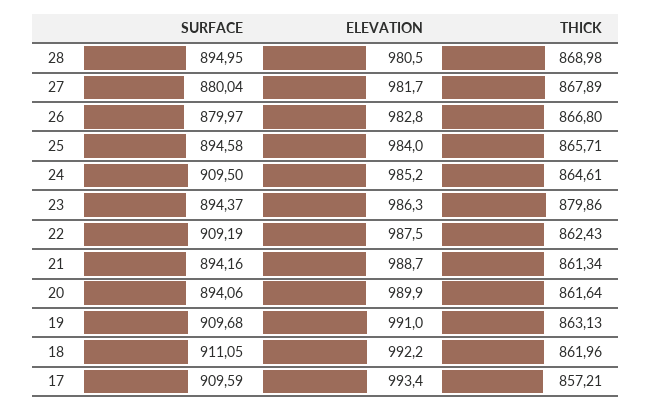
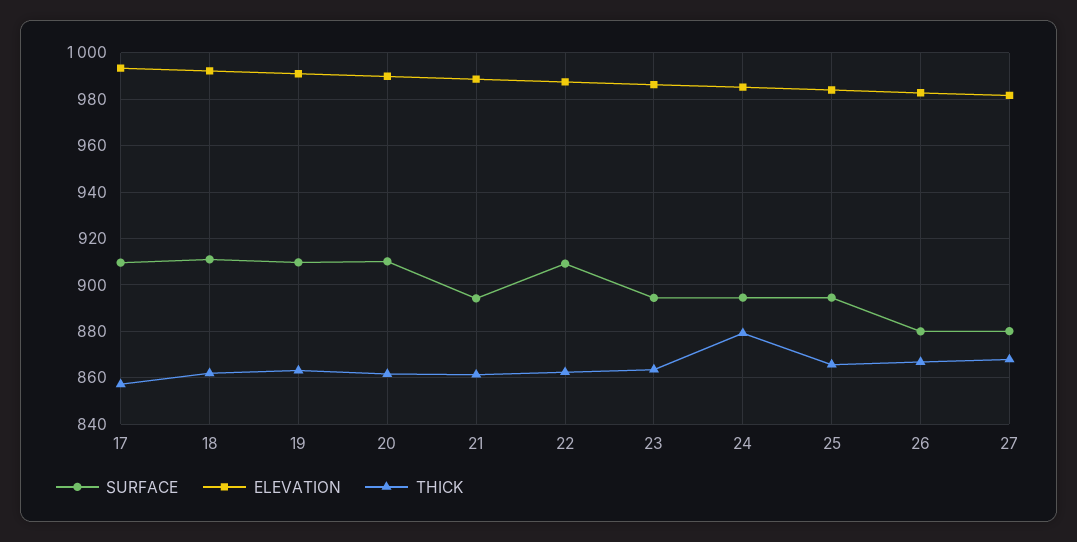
  {
    "SURFACE": {
-     "28": 894.95,
      "27": 880.04,
      "26": 879.97,
      "25": 894.58,
-     "24": 909.5,
+     "24": 895,
      "23": 894.37,
      "22": 909.19,
      "21": 894.16,
-     "20": 894.06,
+     "20": 910,
      "19": 909.68,
      "18": 911.05,
      "17": 909.59
    },
    "ELEVATION": {
-     "28": 980.5,
      "27": 981.7,
      "26": 982.8,
      "25": 984,
      "24": 985.2,
      "23": 986.3,
      "22": 987.5,
      "21": 988.7,
      "20": 989.9,
      "19": 991,
      "18": 992.2,
      "17": 993.4
    },
    "THICK": {
-     "28": 868.98,
      "27": 867.89,
      "26": 866.8,
      "25": 865.71,
-     "24": 864.61,
+     "24": 880,
-     "23": 879.86,
+     "23": 865,
      "22": 862.43,
      "21": 861.34,
      "20": 861.64,
      "19": 863.13,
      "18": 861.96,
      "17": 857.21
    }
  }

